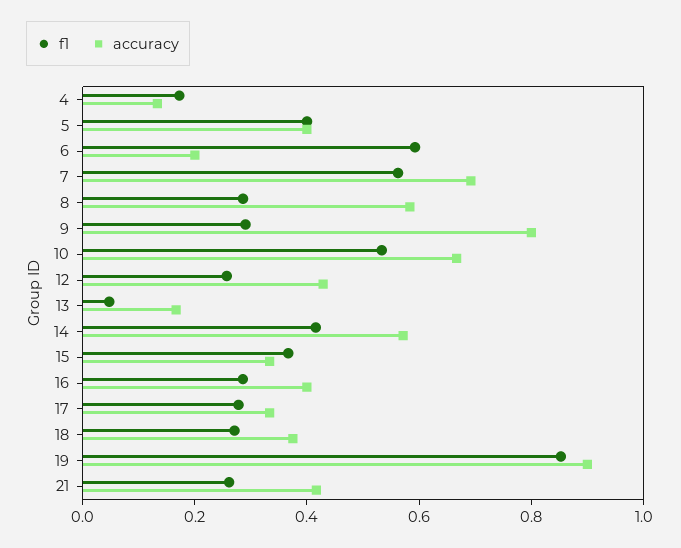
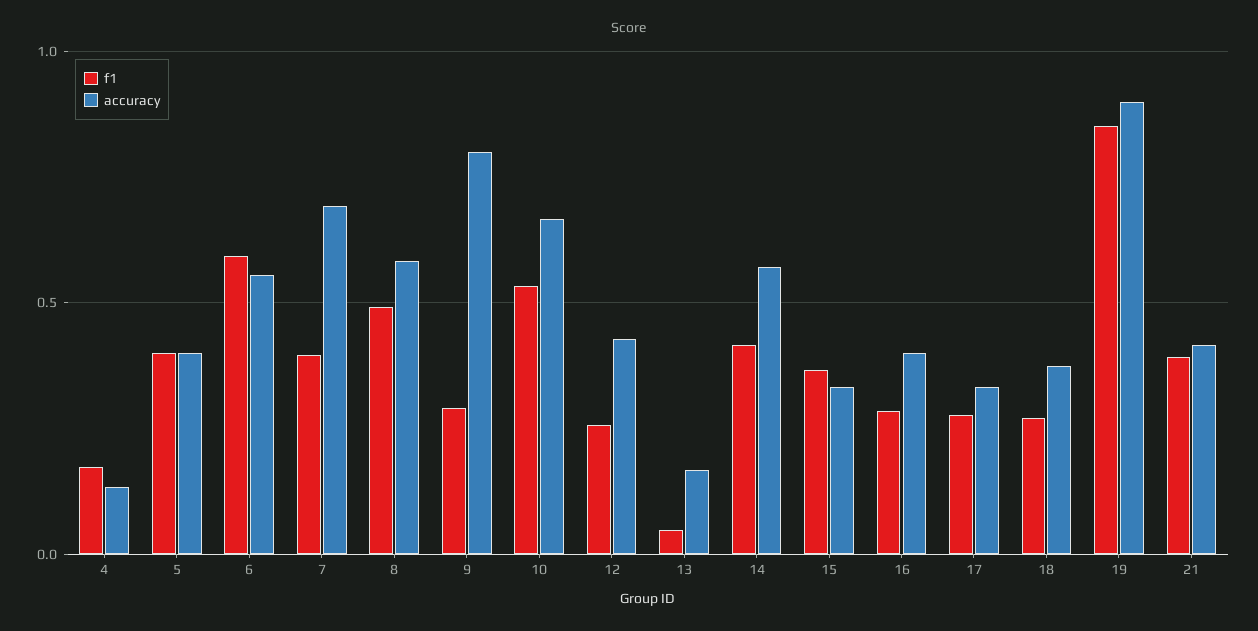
  {
    "f1": {
      "4": 0.15,
      "5": 0.4,
      "6": 0.6,
-     "7": 0.55,
+     "7": 0.4,
-     "8": 0.3,
+     "8": 0.5,
      "9": 0.3,
      "10": 0.55,
      "12": 0.25,
      "13": 0.05,
      "14": 0.4,
      "15": 0.35,
      "16": 0.3,
      "17": 0.3,
      "18": 0.25,
      "19": 0.85,
-     "21": 0.25
+     "21": 0.4
    },
    "accuracy": {
      "4": 0.15,
      "5": 0.4,
-     "6": 0.2,
+     "6": 0.55,
      "7": 0.7,
      "8": 0.6,
      "9": 0.8,
      "10": 0.65,
      "12": 0.45,
      "13": 0.15,
      "14": 0.55,
      "15": 0.35,
      "16": 0.4,
      "17": 0.35,
      "18": 0.4,
      "19": 0.9,
      "21": 0.4
    }
  }

